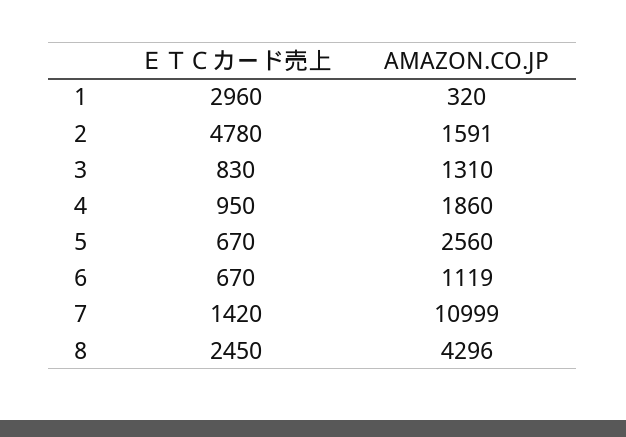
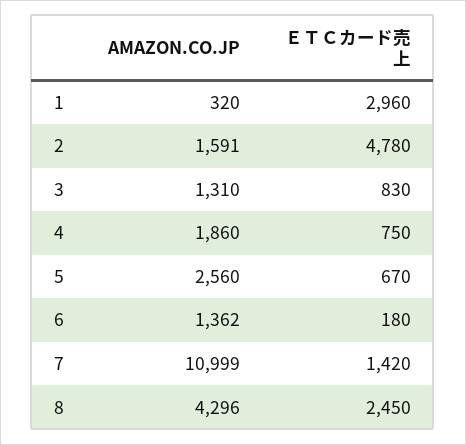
  {
    "ＥＴＣカード売上": {
      "1": 2960,
      "2": 4780,
      "3": 830,
-     "4": 950,
+     "4": 750,
      "5": 670,
-     "6": 670,
+     "6": 180,
      "7": 1420,
      "8": 2450
    },
    "AMAZON.CO.JP": {
      "1": 320,
      "2": 1591,
      "3": 1310,
      "4": 1860,
      "5": 2560,
-     "6": 1119,
+     "6": 1362,
      "7": 10999,
      "8": 4296
    }
  }

